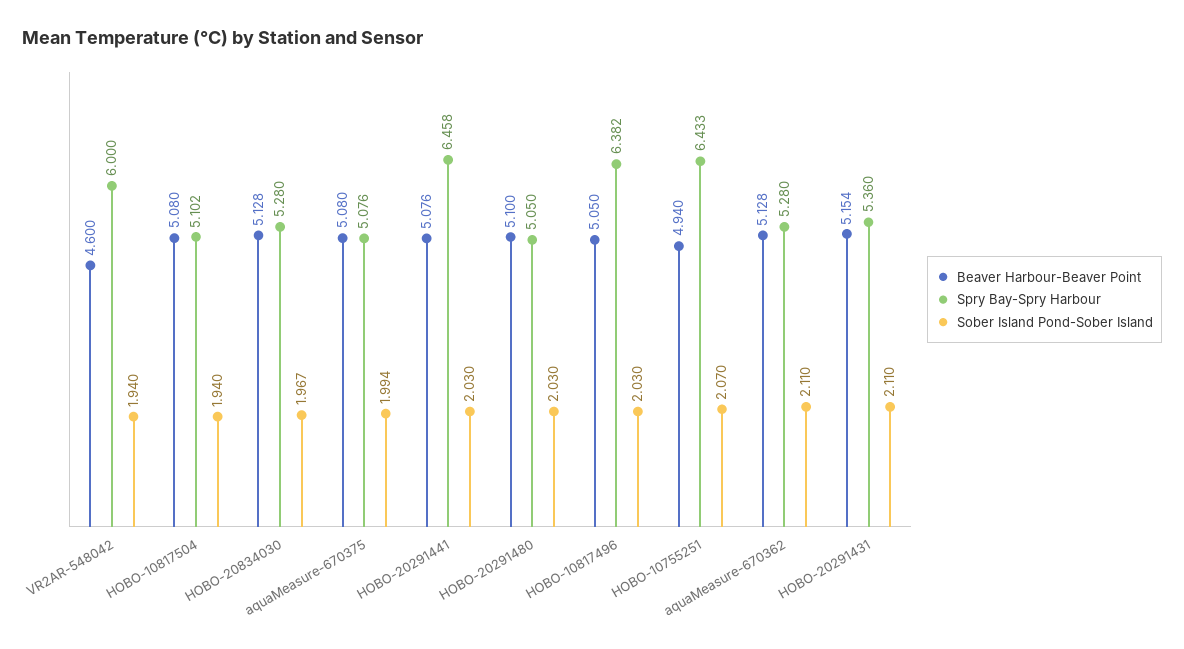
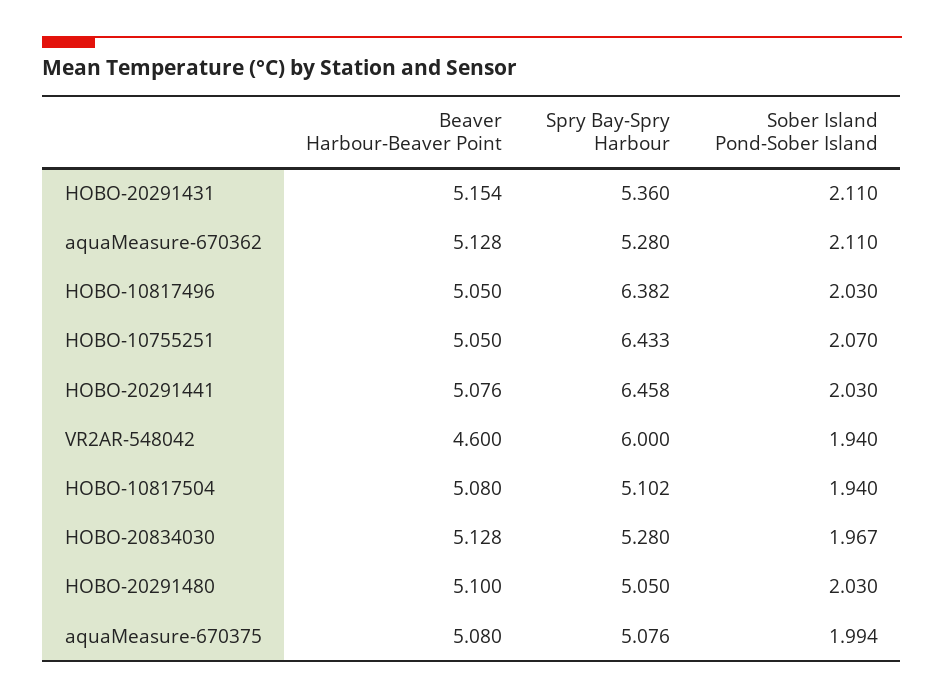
  {
    "Beaver Harbour-Beaver Point": {
      "VR2AR-548042": 4.6,
      "HOBO-10817504": 5.08,
      "HOBO-20834030": 5.128,
      "aquaMeasure-670375": 5.08,
      "HOBO-20291441": 5.076,
      "HOBO-20291480": 5.1,
      "HOBO-10817496": 5.05,
-     "HOBO-10755251": 4.94,
+     "HOBO-10755251": 5.05,
      "aquaMeasure-670362": 5.128,
      "HOBO-20291431": 5.154
    },
    "Spry Bay-Spry Harbour": {
      "VR2AR-548042": 6,
      "HOBO-10817504": 5.102,
      "HOBO-20834030": 5.28,
      "aquaMeasure-670375": 5.076,
      "HOBO-20291441": 6.458,
      "HOBO-20291480": 5.05,
      "HOBO-10817496": 6.382,
      "HOBO-10755251": 6.433,
      "aquaMeasure-670362": 5.28,
      "HOBO-20291431": 5.36
    },
    "Sober Island Pond-Sober Island": {
      "VR2AR-548042": 1.94,
      "HOBO-10817504": 1.94,
      "HOBO-20834030": 1.967,
      "aquaMeasure-670375": 1.994,
      "HOBO-20291441": 2.03,
      "HOBO-20291480": 2.03,
      "HOBO-10817496": 2.03,
      "HOBO-10755251": 2.07,
      "aquaMeasure-670362": 2.11,
      "HOBO-20291431": 2.11
    }
  }

